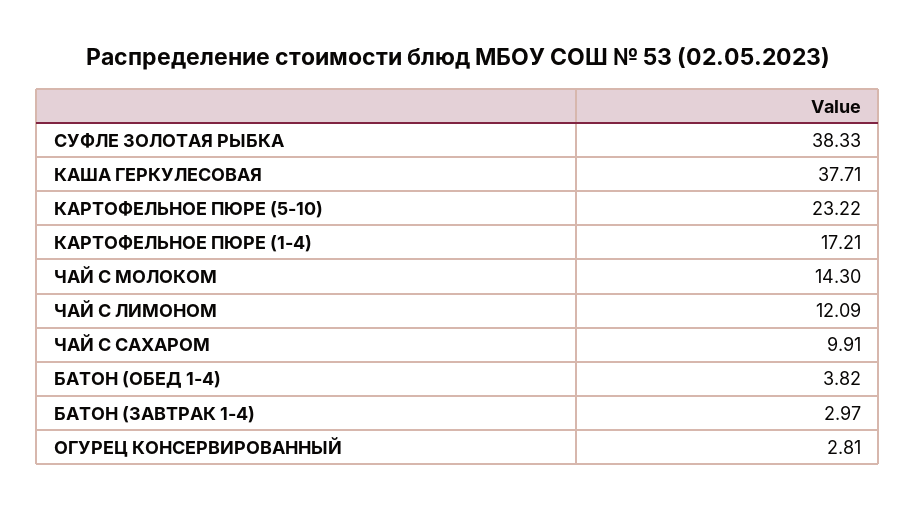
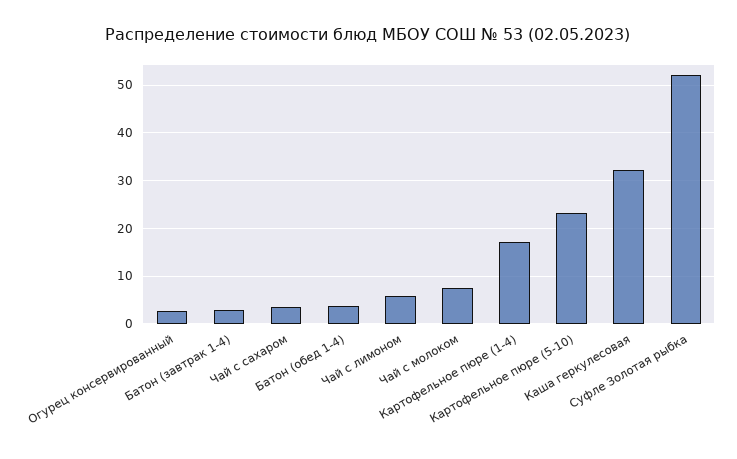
  {
-   "СУФЛЕ ЗОЛОТАЯ РЫБКА": 38.33,
+   "СУФЛЕ ЗОЛОТАЯ РЫБКА": 52,
-   "КАША ГЕРКУЛЕСОВАЯ": 37.71,
+   "КАША ГЕРКУЛЕСОВАЯ": 32,
    "КАРТОФЕЛЬНОЕ ПЮРЕ (5-10)": 23.22,
    "КАРТОФЕЛЬНОЕ ПЮРЕ (1-4)": 17.21,
-   "ЧАЙ С МОЛОКОМ": 14.3,
+   "ЧАЙ С МОЛОКОМ": 8,
-   "ЧАЙ С ЛИМОНОМ": 12.09,
+   "ЧАЙ С ЛИМОНОМ": 6,
-   "ЧАЙ С САХАРОМ": 9.91,
+   "ЧАЙ С САХАРОМ": 4,
    "БАТОН (ОБЕД 1-4)": 3.82,
    "БАТОН (ЗАВТРАК 1-4)": 2.97,
    "ОГУРЕЦ КОНСЕРВИРОВАННЫЙ": 2.81
  }

